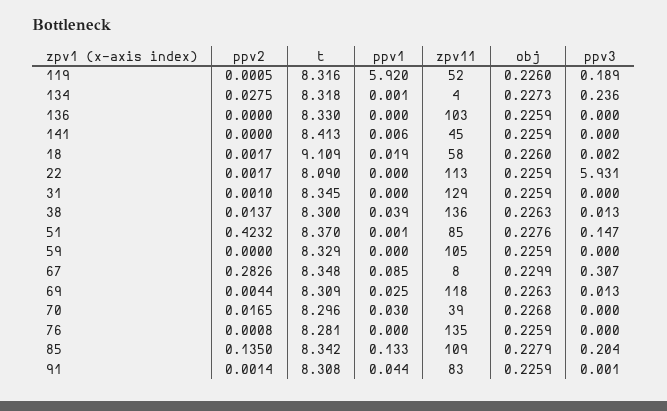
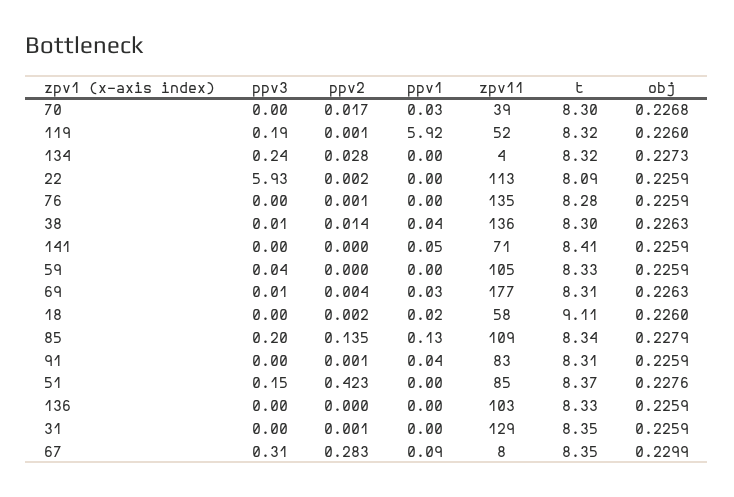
  {
    "ppv2": {
      "119": 0.0005,
      "134": 0.0275,
      "136": 0,
      "141": 0,
      "18": 0.0017,
      "22": 0.0017,
      "31": 0.001,
      "38": 0.0137,
      "51": 0.4232,
      "59": 0,
      "67": 0.2826,
      "69": 0.0044,
      "70": 0.0165,
      "76": 0.0008,
      "85": 0.135,
      "91": 0.0014
    },
    "t": {
      "119": 8.316,
      "134": 8.318,
      "136": 8.33,
      "141": 8.413,
      "18": 9.109,
      "22": 8.09,
      "31": 8.345,
      "38": 8.3,
      "51": 8.37,
      "59": 8.329,
      "67": 8.348,
      "69": 8.309,
      "70": 8.296,
      "76": 8.281,
      "85": 8.342,
      "91": 8.308
    },
    "ppv1": {
      "119": 5.92,
      "134": 0.001,
      "136": 0,
-     "141": 0.006,
+     "141": 0.05,
      "18": 0.019,
      "22": 0,
      "31": 0,
      "38": 0.039,
      "51": 0.001,
      "59": 0,
      "67": 0.085,
      "69": 0.025,
      "70": 0.03,
      "76": 0,
      "85": 0.133,
      "91": 0.044
    },
    "zpv11": {
      "119": 52,
      "134": 4,
      "136": 103,
-     "141": 45,
+     "141": 71,
      "18": 58,
      "22": 113,
      "31": 129,
      "38": 136,
      "51": 85,
      "59": 105,
      "67": 8,
-     "69": 118,
+     "69": 177,
      "70": 39,
      "76": 135,
      "85": 109,
      "91": 83
    },
    "obj": {
      "119": 0.226,
      "134": 0.2273,
      "136": 0.2259,
      "141": 0.2259,
      "18": 0.226,
      "22": 0.2259,
      "31": 0.2259,
      "38": 0.2263,
      "51": 0.2276,
      "59": 0.2259,
      "67": 0.2299,
      "69": 0.2263,
      "70": 0.2268,
      "76": 0.2259,
      "85": 0.2279,
      "91": 0.2259
    },
    "ppv3": {
      "119": 0.189,
      "134": 0.236,
      "136": 0,
      "141": 0,
      "18": 0.002,
      "22": 5.931,
      "31": 0,
      "38": 0.013,
      "51": 0.147,
-     "59": 0,
+     "59": 0.04,
      "67": 0.307,
      "69": 0.013,
      "70": 0,
      "76": 0,
      "85": 0.204,
      "91": 0.001
    }
  }

